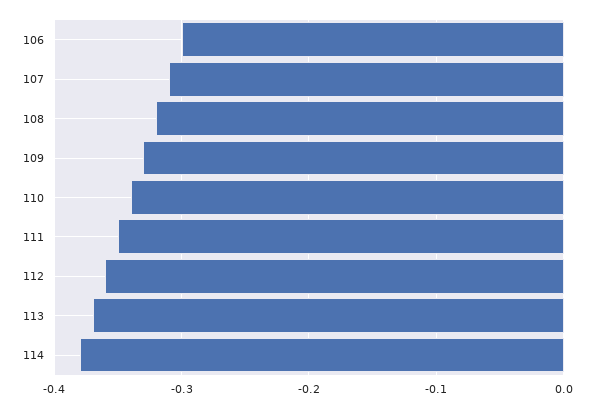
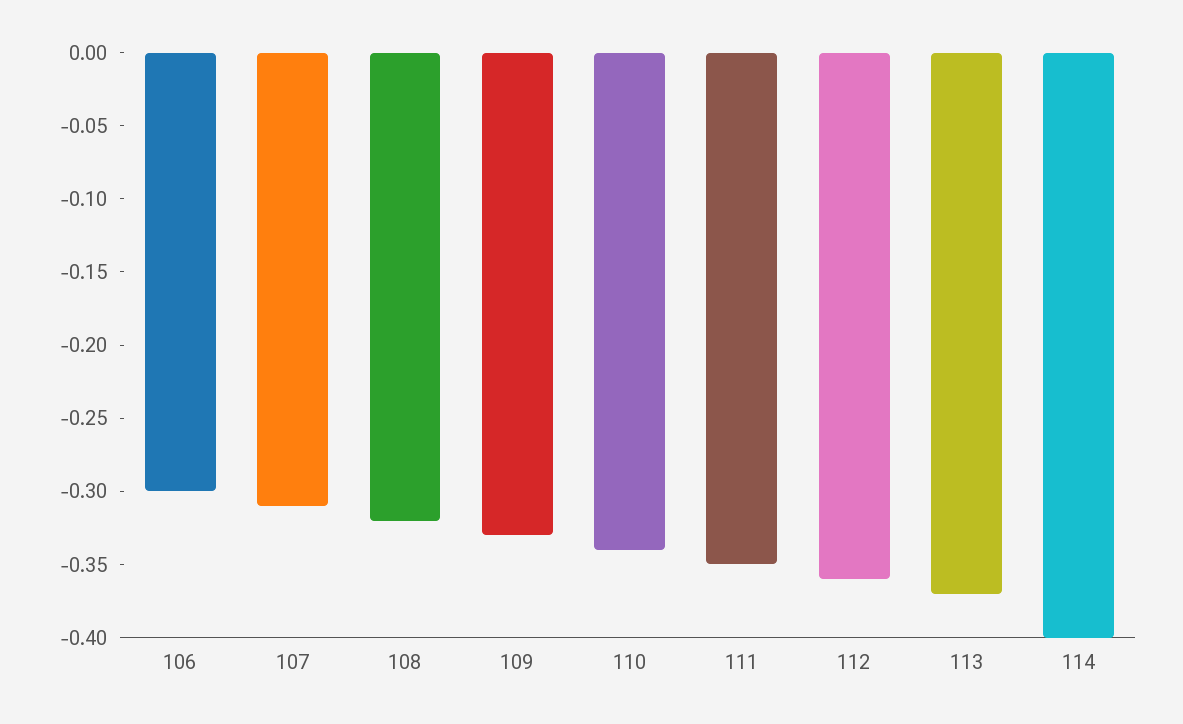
  {
    "106": -0.3,
    "107": -0.31,
    "108": -0.32,
    "109": -0.33,
    "110": -0.34,
    "111": -0.35,
    "112": -0.36,
    "113": -0.37,
-   "114": -0.38
+   "114": -0.4
  }

